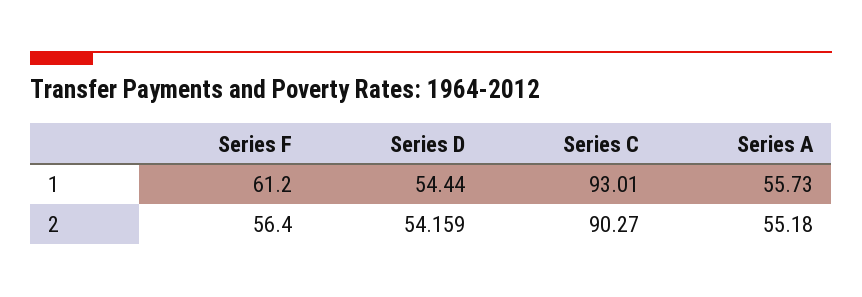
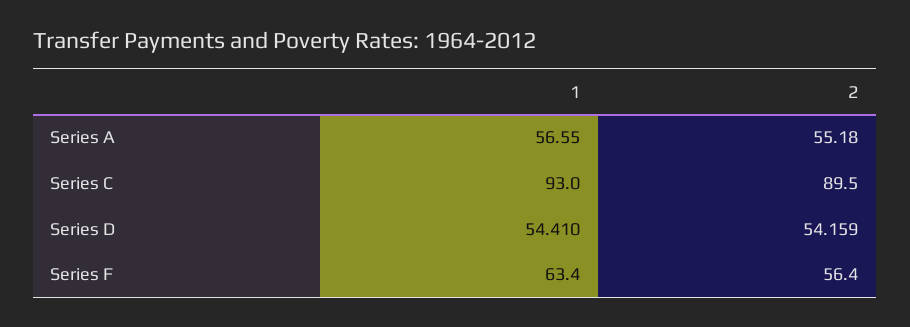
  {
    "Series F": {
-     "1": 61.2,
+     "1": 63.4,
      "2": 56.4
    },
    "Series D": {
-     "1": 54.44,
+     "1": 54.41,
      "2": 54.159
    },
    "Series C": {
      "1": 93.01,
-     "2": 90.27
+     "2": 89.5
    },
    "Series A": {
-     "1": 55.73,
+     "1": 56.55,
      "2": 55.18
    }
  }

